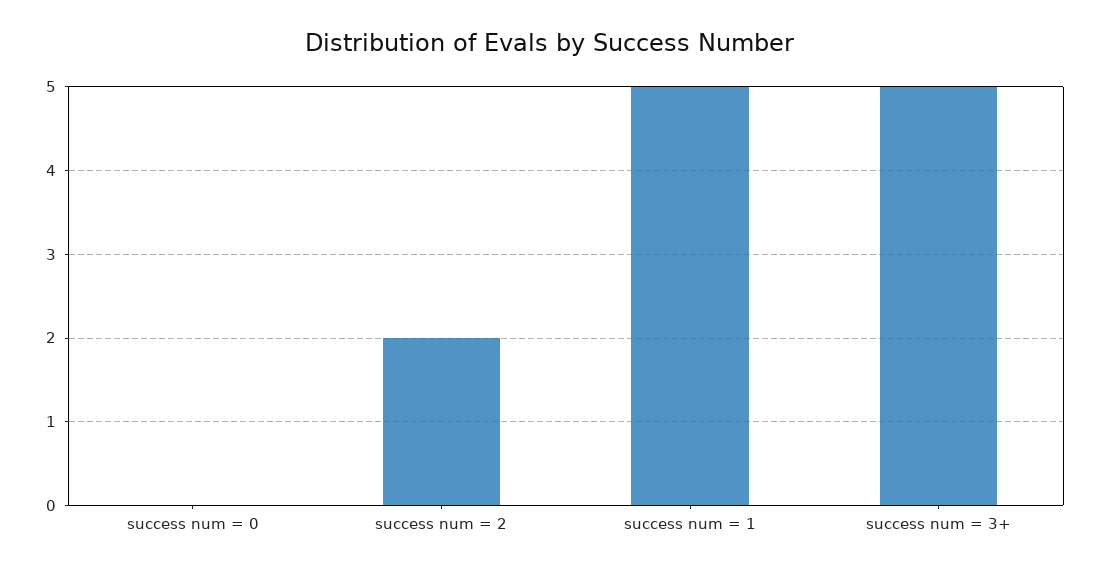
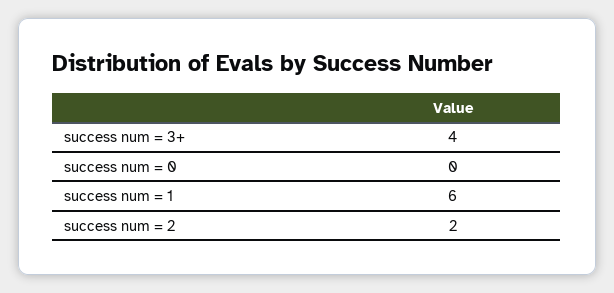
  {
    "success num = 0": 0,
    "success num = 2": 2,
-   "success num = 1": 5,
+   "success num = 1": 6,
-   "success num = 3+": 5
+   "success num = 3+": 4
  }

